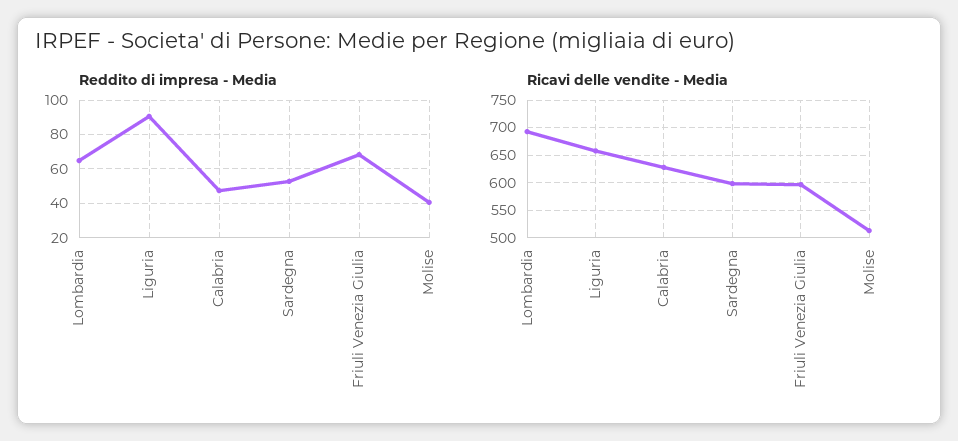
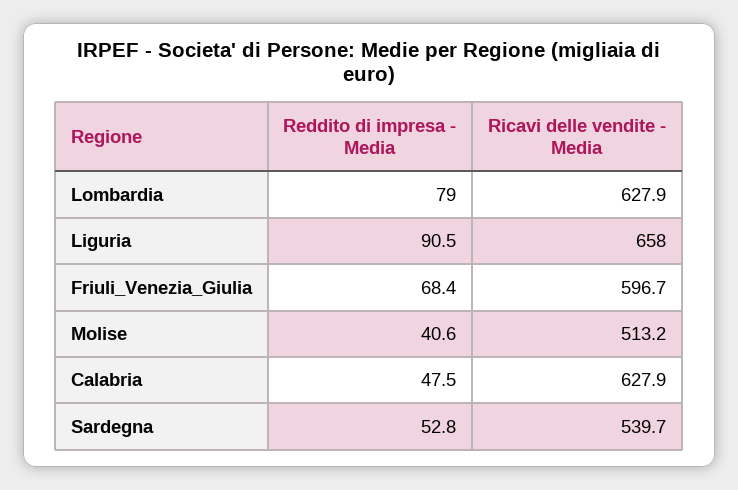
  {
    "Reddito di impresa - Media": {
-     "Lombardia": 65,
+     "Lombardia": 79,
      "Liguria": 90.5,
      "Calabria": 47.5,
      "Sardegna": 52.8,
      "Friuli Venezia Giulia": 68.4,
      "Molise": 40.6
    },
    "Ricavi delle vendite - Media": {
-     "Lombardia": 700,
+     "Lombardia": 627.9,
      "Liguria": 658,
      "Calabria": 627.9,
-     "Sardegna": 600,
+     "Sardegna": 539.7,
      "Friuli Venezia Giulia": 596.7,
      "Molise": 513.2
    }
  }

